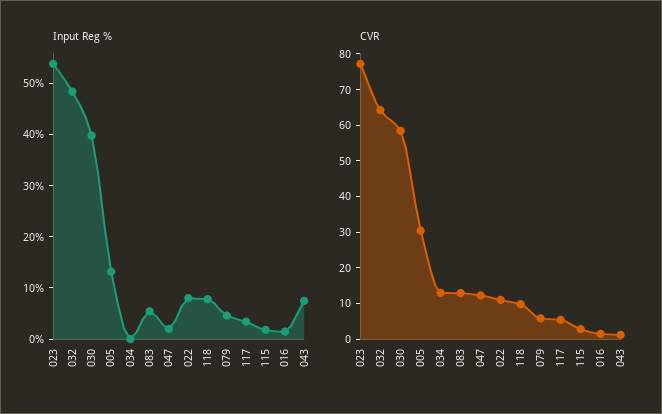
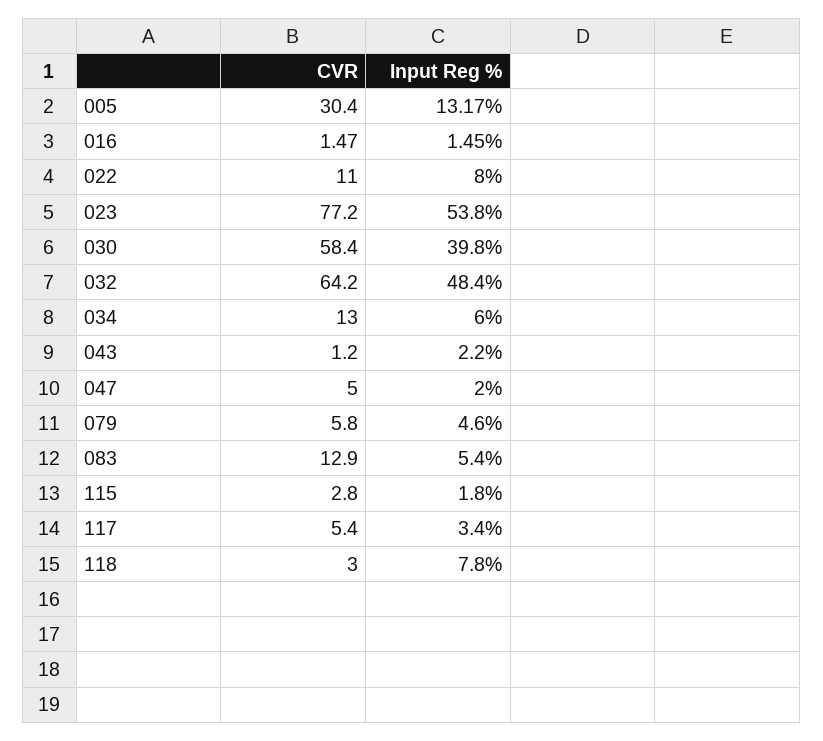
  {
    "Input Reg %": {
      "023": 53.8,
      "032": 48.4,
      "030": 39.8,
      "005": 13.17,
-     "034": 0,
+     "034": 6,
      "083": 5.4,
      "047": 2,
      "022": 8,
      "118": 7.8,
      "079": 4.6,
      "117": 3.4,
      "115": 1.8,
      "016": 1.45,
-     "043": 8
+     "043": 2.2
    },
    "CVR": {
      "023": 77.2,
      "032": 64.2,
      "030": 58.4,
      "005": 30.4,
      "034": 13,
      "083": 12.9,
-     "047": 12.5,
+     "047": 5,
      "022": 11,
-     "118": 10,
+     "118": 3,
      "079": 5.8,
      "117": 5.4,
      "115": 2.8,
      "016": 1.47,
      "043": 1.2
    }
  }

